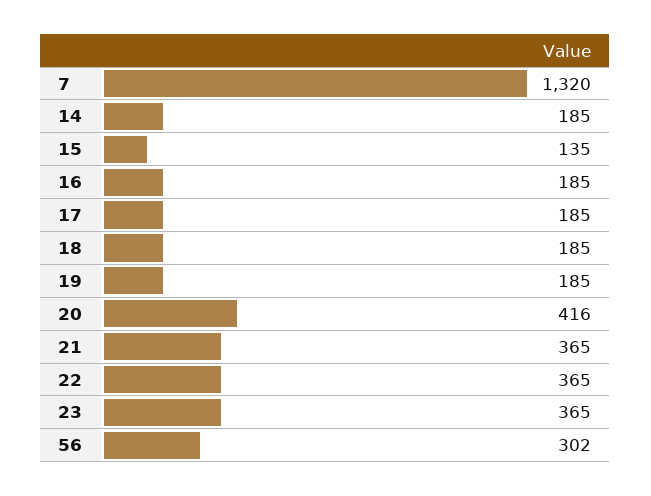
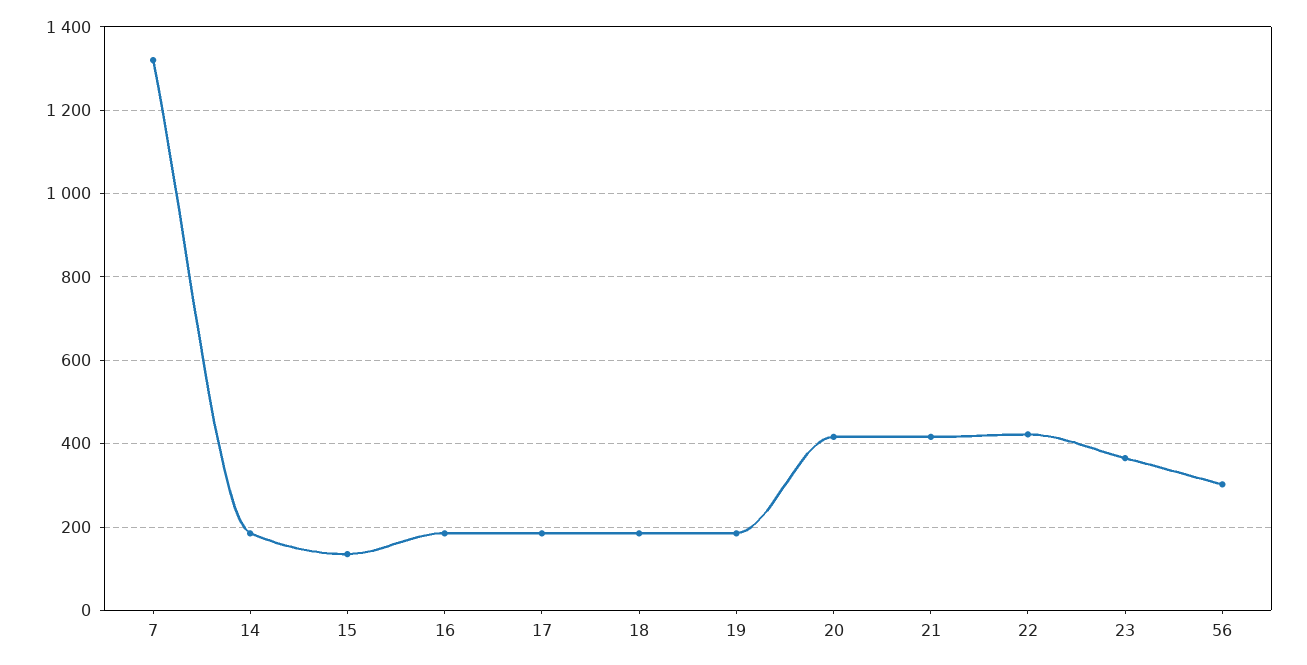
  {
    "7": 1320,
    "14": 185,
    "15": 135,
    "16": 185,
    "17": 185,
    "18": 185,
    "19": 185,
    "20": 416,
-   "21": 365,
+   "21": 420,
-   "22": 365,
+   "22": 420,
    "23": 365,
    "56": 302
  }

